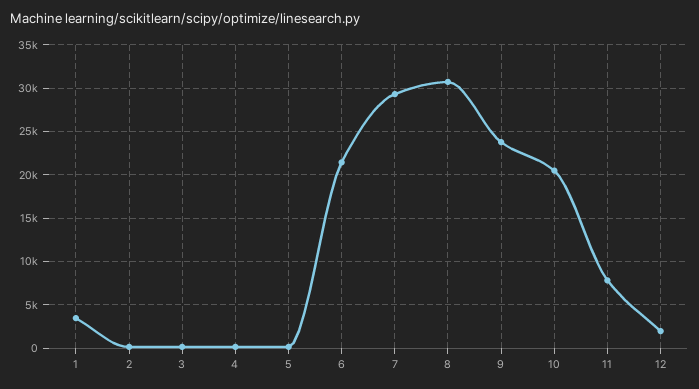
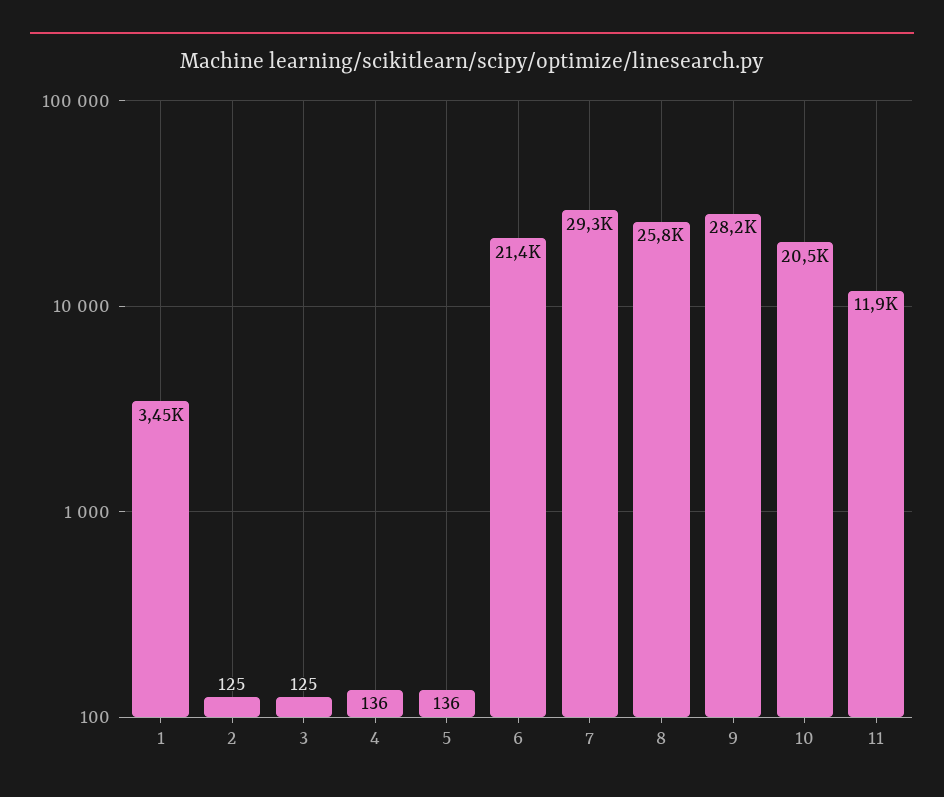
  {
    "1": 3450,
    "2": 125,
    "3": 125,
    "4": 136,
    "5": 136,
    "6": 21400,
    "7": 29300,
-   "8": 31000,
+   "8": 25800,
-   "9": 24000,
+   "9": 28200,
    "10": 20500,
-   "11": 8000,
+   "11": 11900
-   "12": 2000
  }

